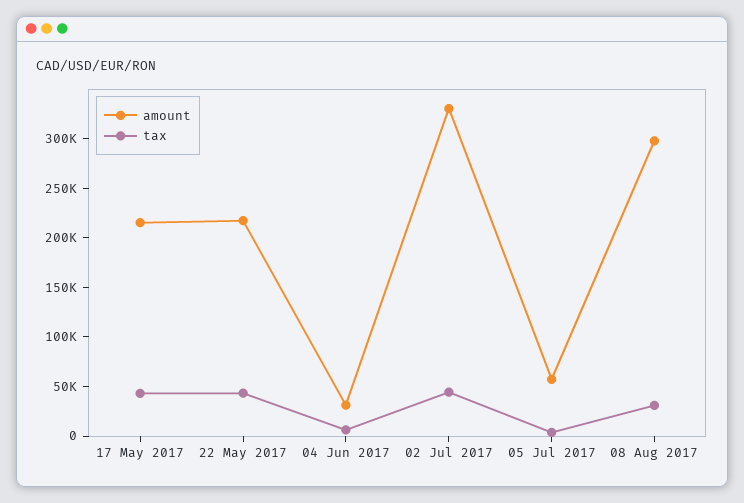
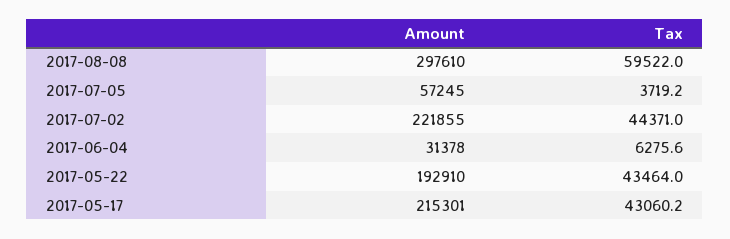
  {
    "amount": {
      "17 May 2017": 215301,
-     "22 May 2017": 220000,
+     "22 May 2017": 192910,
      "04 Jun 2017": 31378,
-     "02 Jul 2017": 330000,
+     "02 Jul 2017": 221855,
      "05 Jul 2017": 57245,
      "08 Aug 2017": 297610
    },
    "tax": {
      "17 May 2017": 43060.2,
      "22 May 2017": 43464,
      "04 Jun 2017": 6275.6,
      "02 Jul 2017": 44371,
      "05 Jul 2017": 3719.2,
-     "08 Aug 2017": 30000
+     "08 Aug 2017": 59522
    }
  }

